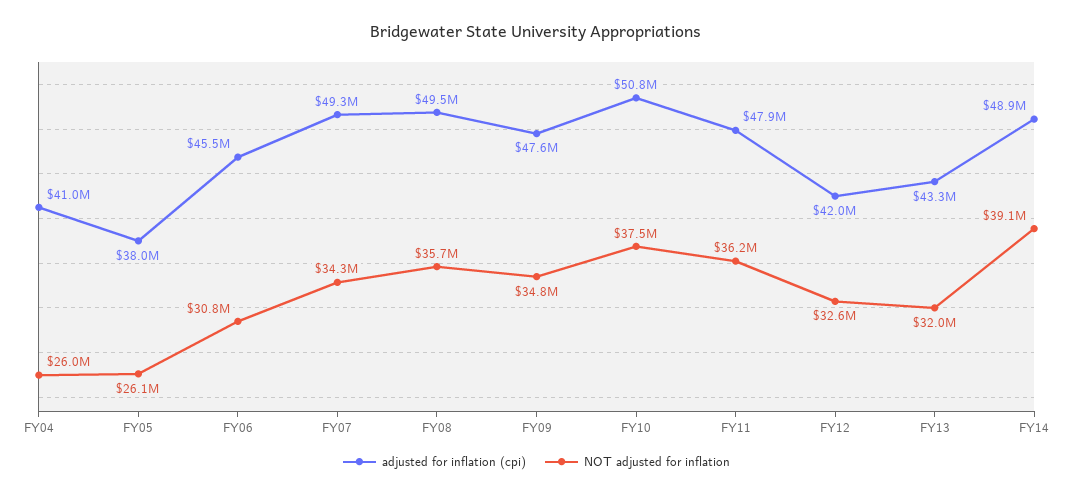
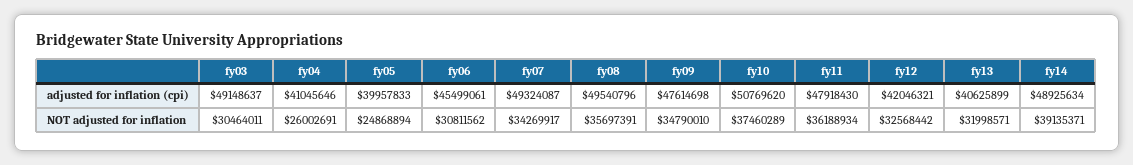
  {
    "adjusted for inflation (cpi)": {
      "FY04": 41045646,
-     "FY05": 38000000,
+     "FY05": 39957833,
      "FY06": 45499061,
      "FY07": 49324087,
      "FY08": 49540796,
      "FY09": 47614698,
      "FY10": 50769620,
      "FY11": 47918430,
      "FY12": 42046321,
-     "FY13": 43300000,
+     "FY13": 40625899,
-     "FY14": 48925634
+     "FY14": 48925634,
+     "fy03": 49148637
    },
    "NOT adjusted for inflation": {
      "FY04": 26002691,
-     "FY05": 26100000,
+     "FY05": 24868894,
      "FY06": 30811562,
      "FY07": 34269917,
      "FY08": 35697391,
      "FY09": 34790010,
      "FY10": 37460289,
      "FY11": 36188934,
      "FY12": 32568442,
      "FY13": 31998571,
-     "FY14": 39135371
+     "FY14": 39135371,
+     "fy03": 30464011
    }
  }

